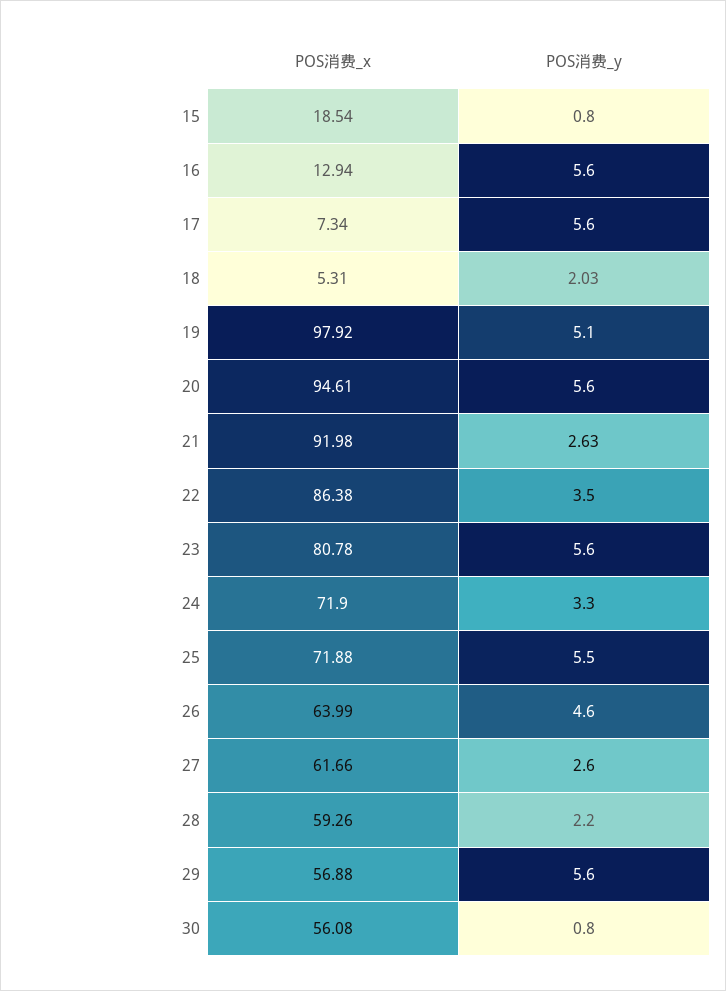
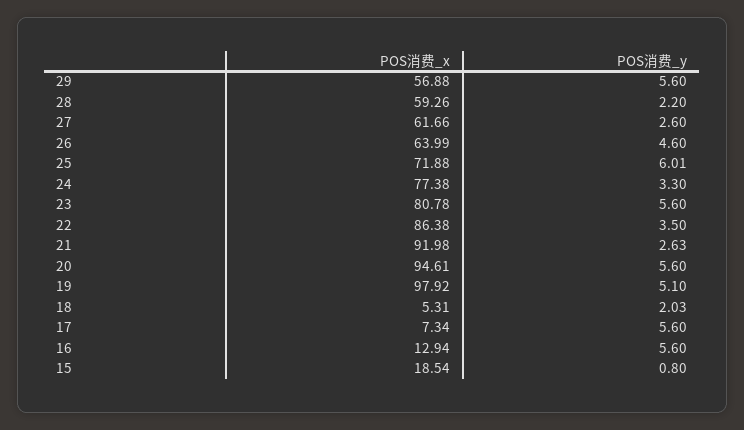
  {
    "POS消费_x": {
      "15": 18.54,
      "16": 12.94,
      "17": 7.34,
      "18": 5.31,
      "19": 97.92,
      "20": 94.61,
      "21": 91.98,
      "22": 86.38,
      "23": 80.78,
-     "24": 71.9,
+     "24": 77.38,
      "25": 71.88,
      "26": 63.99,
      "27": 61.66,
      "28": 59.26,
-     "29": 56.88,
+     "29": 56.88
-     "30": 56.08
    },
    "POS消费_y": {
      "15": 0.8,
      "16": 5.6,
      "17": 5.6,
      "18": 2.03,
      "19": 5.1,
      "20": 5.6,
      "21": 2.63,
      "22": 3.5,
      "23": 5.6,
      "24": 3.3,
-     "25": 5.5,
+     "25": 6.01,
      "26": 4.6,
      "27": 2.6,
      "28": 2.2,
-     "29": 5.6,
+     "29": 5.6
-     "30": 0.8
    }
  }

